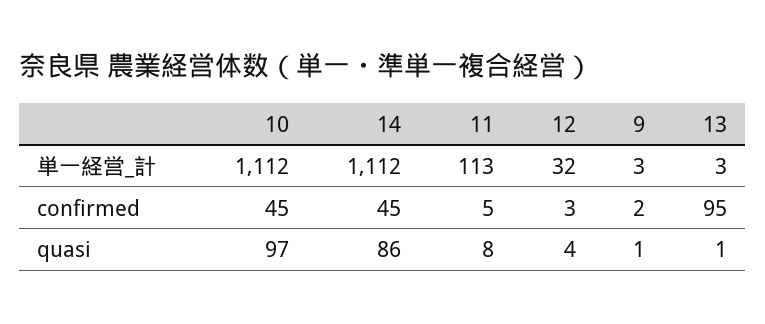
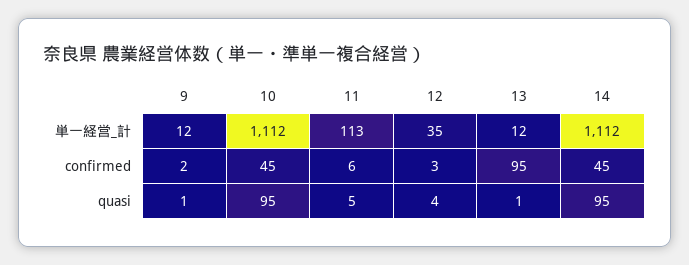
  {
    "10": {
      "単一経営_計": 1112,
      "confirmed": 45,
-     "quasi": 97
+     "quasi": 95
    },
    "14": {
      "単一経営_計": 1112,
      "confirmed": 45,
-     "quasi": 86
+     "quasi": 95
    },
    "11": {
      "単一経営_計": 113,
-     "confirmed": 5,
+     "confirmed": 6,
-     "quasi": 8
+     "quasi": 5
    },
    "12": {
-     "単一経営_計": 32,
+     "単一経営_計": 35,
      "confirmed": 3,
      "quasi": 4
    },
    "9": {
-     "単一経営_計": 3,
+     "単一経営_計": 12,
      "confirmed": 2,
      "quasi": 1
    },
    "13": {
-     "単一経営_計": 3,
+     "単一経営_計": 12,
      "confirmed": 95,
      "quasi": 1
    }
  }

